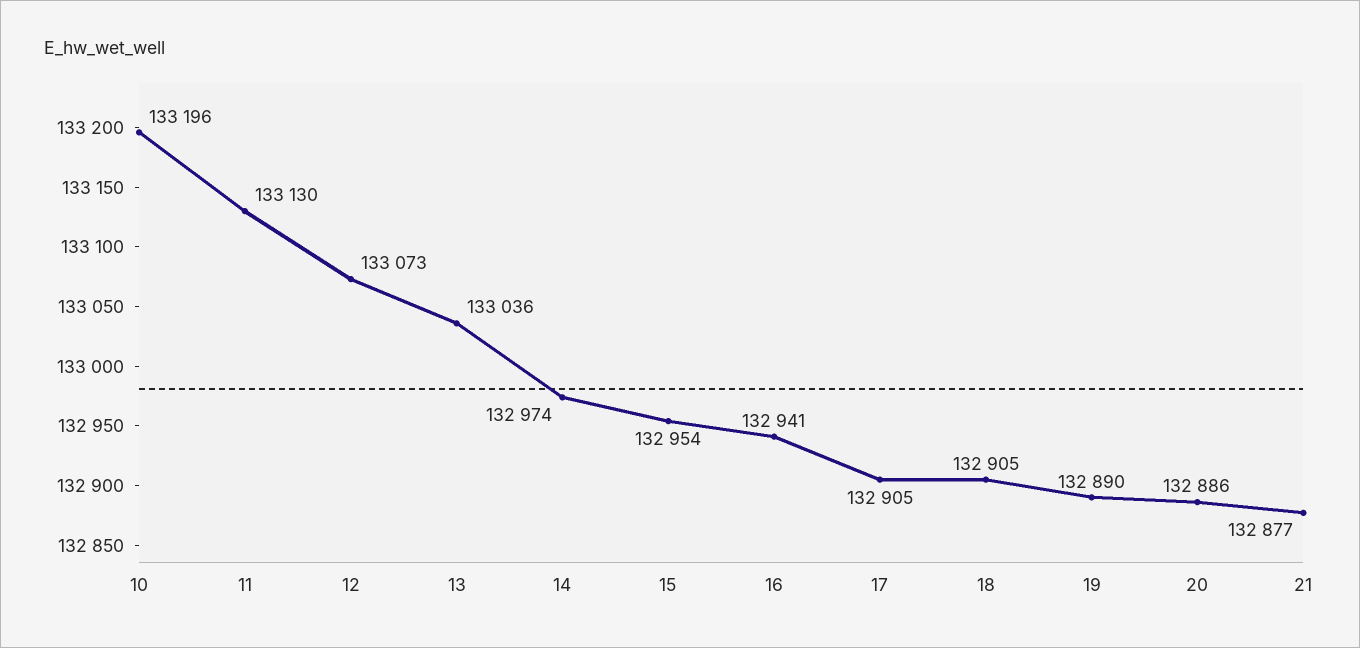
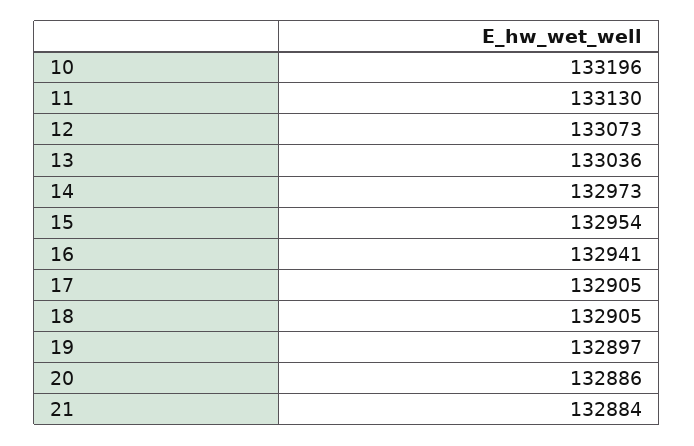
  {
    "10": 133196,
    "11": 133130,
    "12": 133073,
    "13": 133036,
-   "14": 132974,
+   "14": 132973,
    "15": 132954,
    "16": 132941,
    "17": 132905,
    "18": 132905,
-   "19": 132890,
+   "19": 132897,
    "20": 132886,
-   "21": 132877
+   "21": 132884
  }

